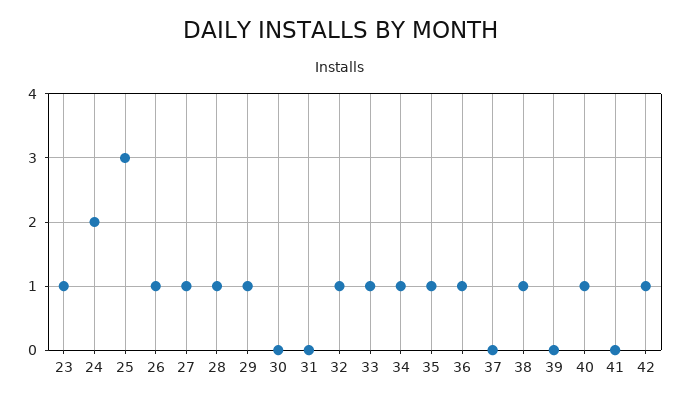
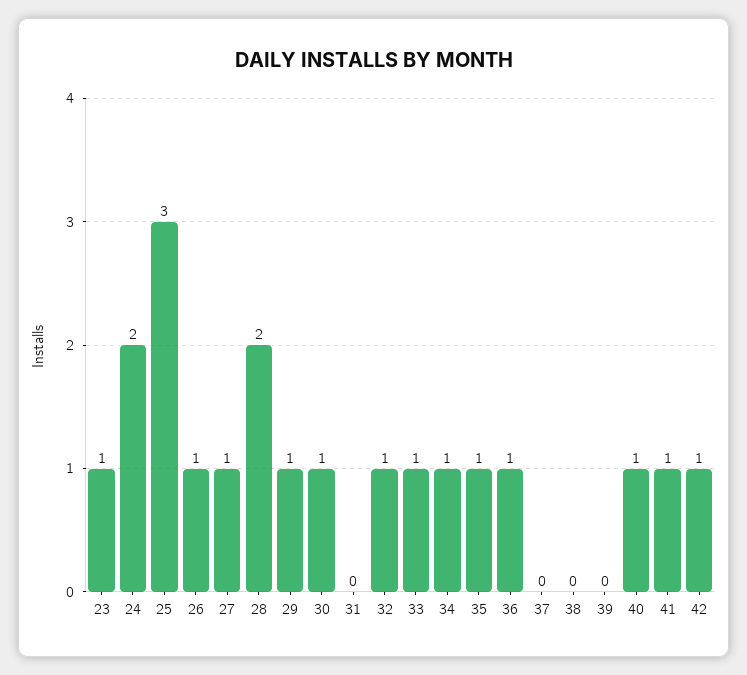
  {
    "23": 1,
    "24": 2,
    "25": 3,
    "26": 1,
    "27": 1,
-   "28": 1,
+   "28": 2,
    "29": 1,
-   "30": 0,
+   "30": 1,
    "31": 0,
    "32": 1,
    "33": 1,
    "34": 1,
    "35": 1,
    "36": 1,
    "37": 0,
-   "38": 1,
+   "38": 0,
    "39": 0,
    "40": 1,
-   "41": 0,
+   "41": 1,
    "42": 1
  }

